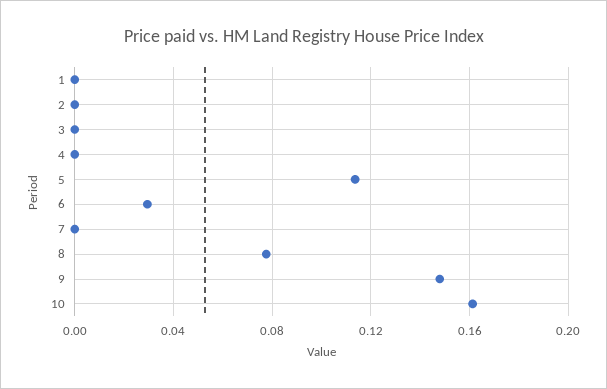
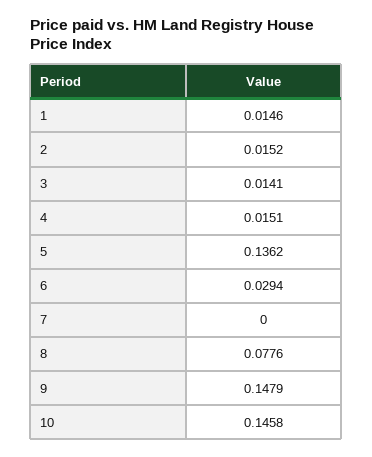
  {
-   "1": 0,
+   "1": 0.0146,
-   "2": 0,
+   "2": 0.0152,
-   "3": 0,
+   "3": 0.0141,
-   "4": 0,
+   "4": 0.0151,
-   "5": 0.115,
+   "5": 0.1362,
    "6": 0.0294,
    "7": 0,
    "8": 0.0776,
    "9": 0.1479,
-   "10": 0.16
+   "10": 0.1458
  }

